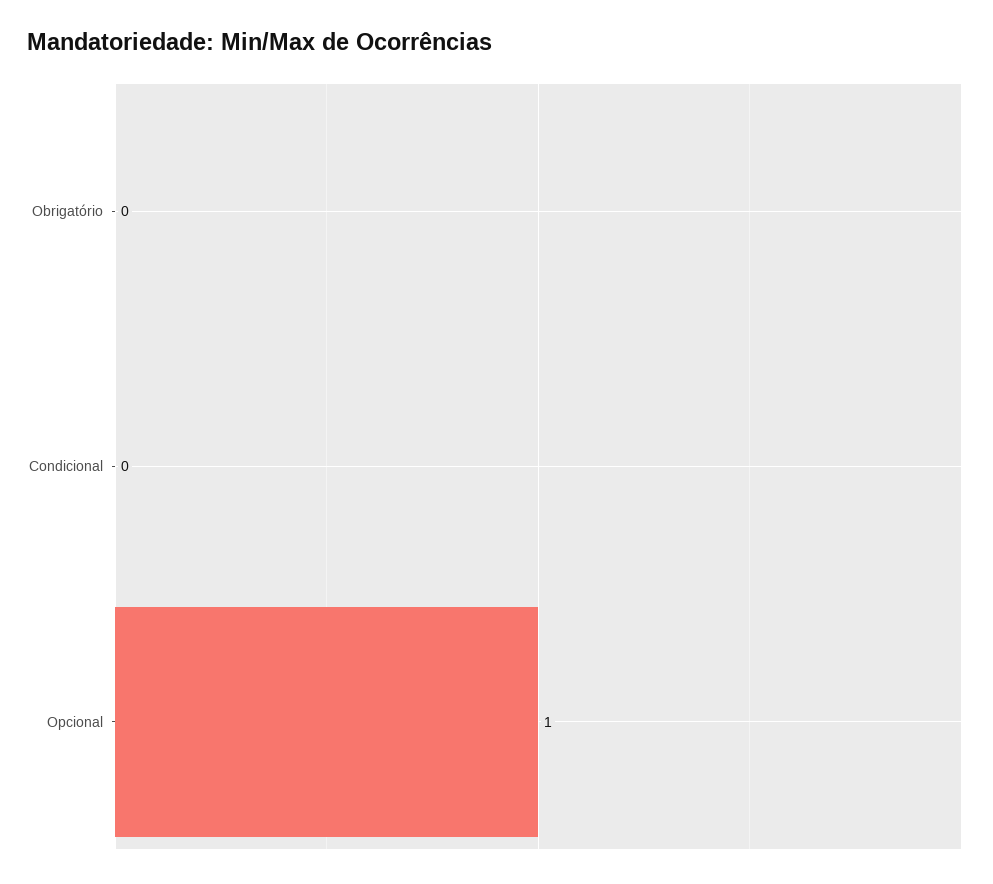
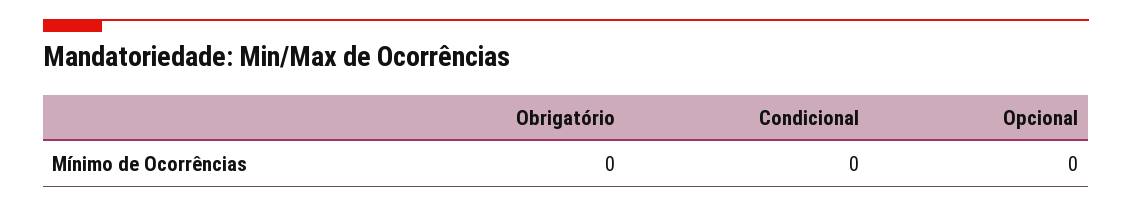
  {
    "Obrigatório": 0,
    "Condicional": 0,
-   "Opcional": 1
+   "Opcional": 0
  }

